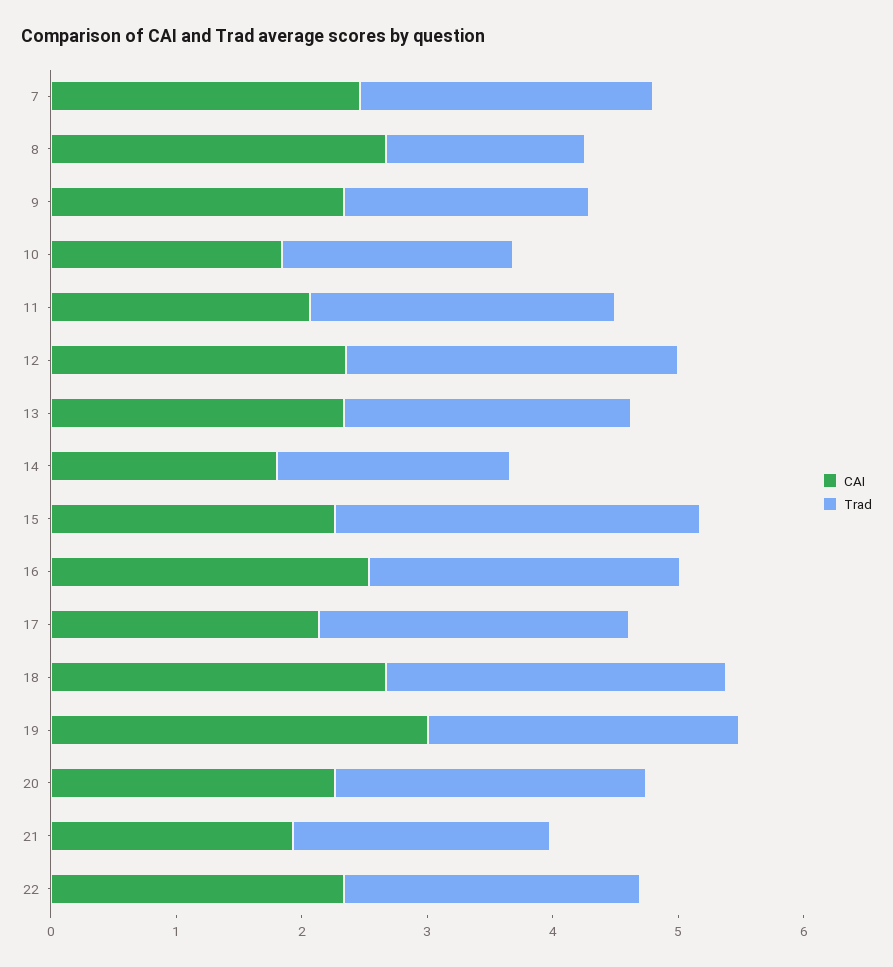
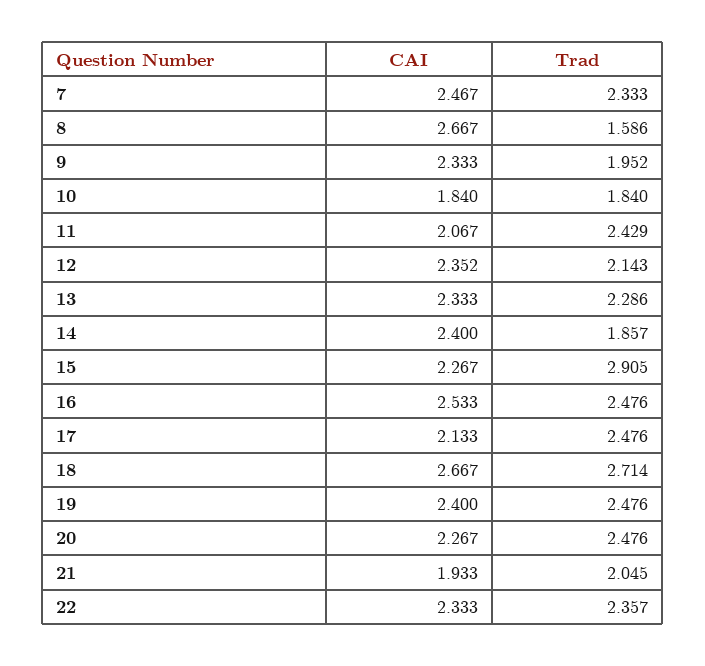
  {
    "CAI": {
      "7": 2.467,
      "8": 2.667,
      "9": 2.333,
      "10": 1.84,
      "11": 2.067,
      "12": 2.352,
      "13": 2.333,
-     "14": 1.8,
+     "14": 2.4,
      "15": 2.267,
      "16": 2.533,
      "17": 2.133,
      "18": 2.667,
-     "19": 3,
+     "19": 2.4,
      "20": 2.267,
      "21": 1.933,
      "22": 2.333
    },
    "Trad": {
      "7": 2.333,
      "8": 1.586,
      "9": 1.952,
      "10": 1.84,
      "11": 2.429,
-     "12": 2.6,
+     "12": 2.143,
      "13": 2.286,
      "14": 1.857,
      "15": 2.905,
      "16": 2.476,
      "17": 2.476,
      "18": 2.714,
      "19": 2.476,
      "20": 2.476,
      "21": 2.045,
      "22": 2.357
    }
  }

